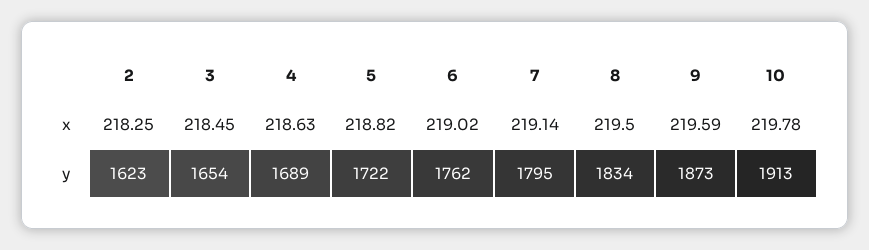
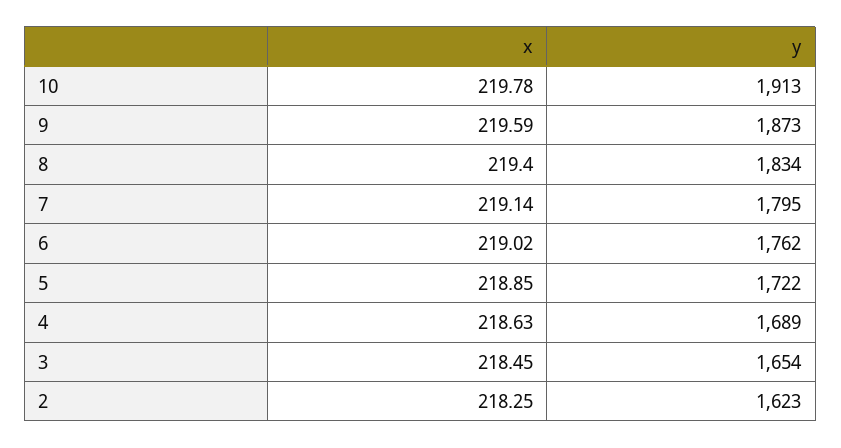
  {
    "2": {
      "x": 218.25,
      "y": 1623
    },
    "3": {
      "x": 218.45,
      "y": 1654
    },
    "4": {
      "x": 218.63,
      "y": 1689
    },
    "5": {
-     "x": 218.82,
+     "x": 218.85,
      "y": 1722
    },
    "6": {
      "x": 219.02,
      "y": 1762
    },
    "7": {
      "x": 219.14,
      "y": 1795
    },
    "8": {
-     "x": 219.5,
+     "x": 219.4,
      "y": 1834
    },
    "9": {
      "x": 219.59,
      "y": 1873
    },
    "10": {
      "x": 219.78,
      "y": 1913
    }
  }

